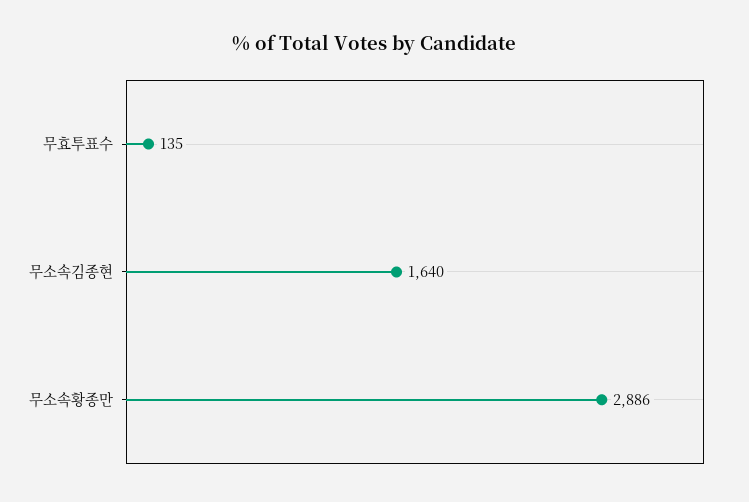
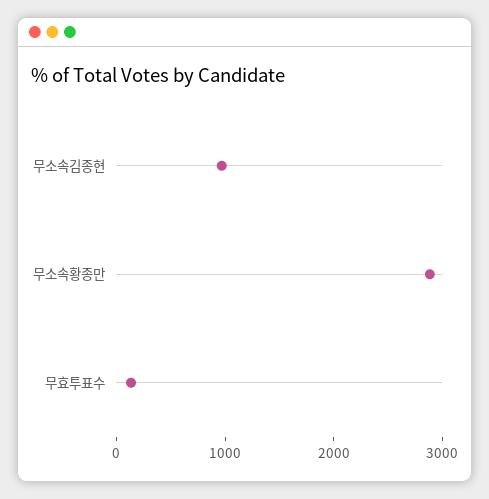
  {
    "무효투표수": 135,
-   "무소속김종현": 1640,
+   "무소속김종현": 1000,
    "무소속황종만": 2886
  }

